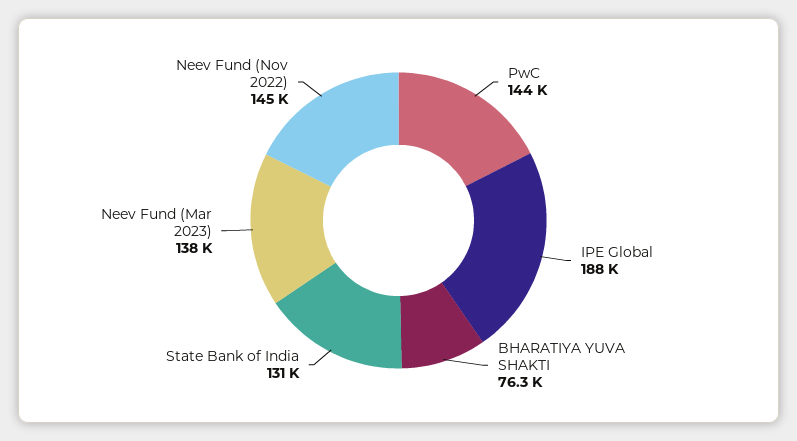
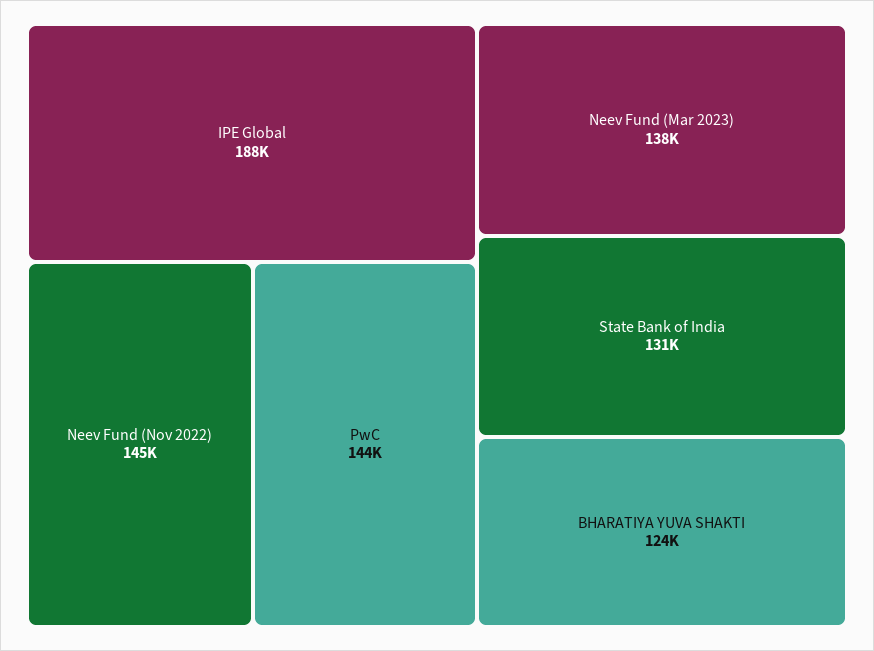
  {
    "PwC": 144000,
    "IPE Global": 188000,
-   "BHARATIYA YUVA SHAKTI": 76300,
+   "BHARATIYA YUVA SHAKTI": 124000,
    "State Bank of India": 131000,
    "Neev Fund (Mar 2023)": 138000,
    "Neev Fund (Nov 2022)": 145000
  }

